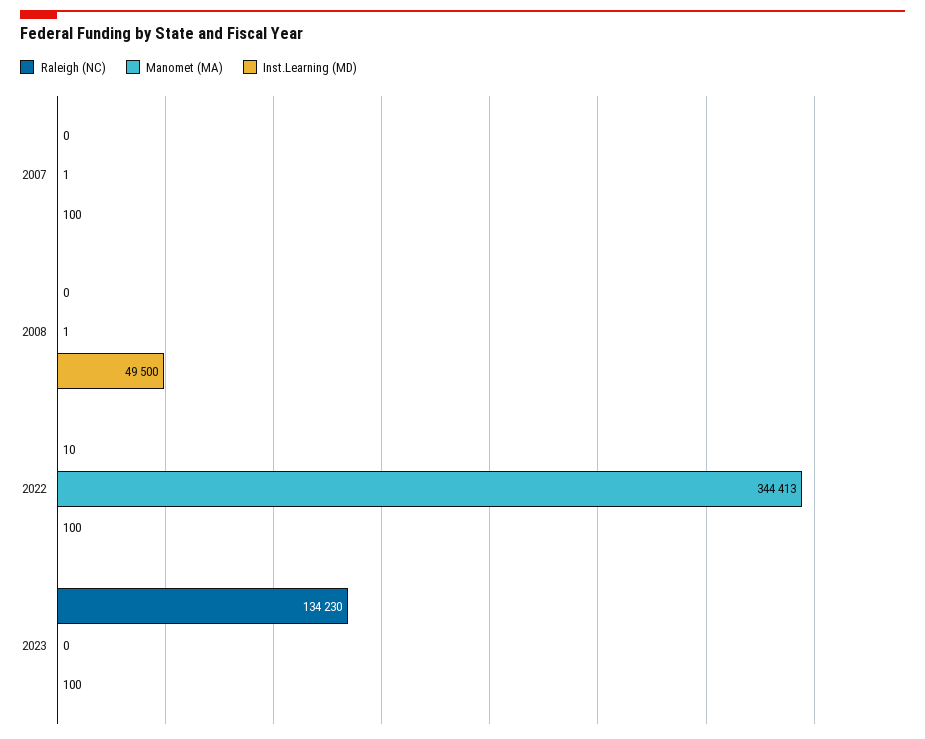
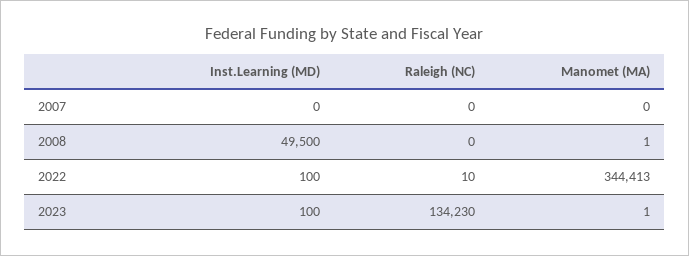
  {
    "Raleigh (NC)": {
      "2007": 0,
      "2008": 0,
      "2022": 10,
      "2023": 134230
    },
    "Manomet (MA)": {
-     "2007": 1,
+     "2007": 0,
      "2008": 1,
      "2022": 344413,
-     "2023": 0
+     "2023": 1
    },
    "Inst.Learning (MD)": {
-     "2007": 100,
+     "2007": 0,
      "2008": 49500,
      "2022": 100,
      "2023": 100
    }
  }

